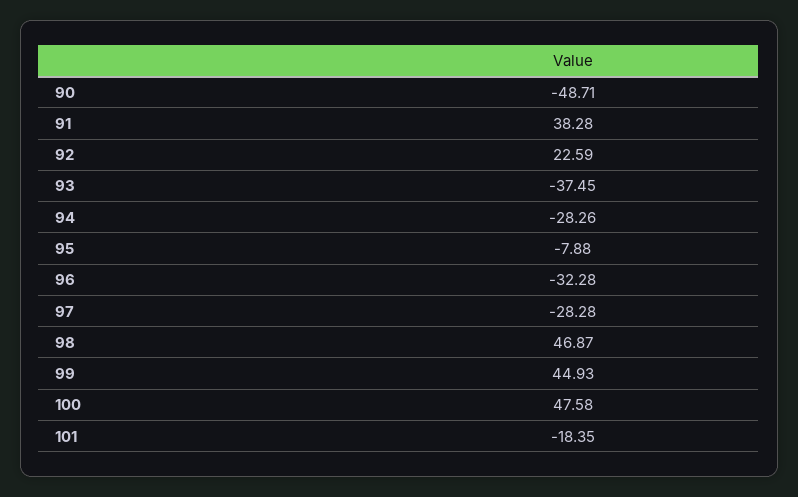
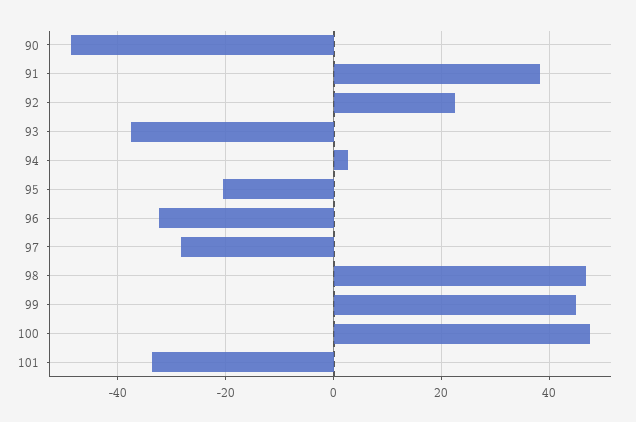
  {
    "90": -48.71,
    "91": 38.28,
    "92": 22.59,
    "93": -37.45,
-   "94": -28.26,
+   "94": 2,
-   "95": -7.88,
+   "95": -20,
    "96": -32.28,
    "97": -28.28,
    "98": 46.87,
    "99": 44.93,
    "100": 47.58,
-   "101": -18.35
+   "101": -34
  }

